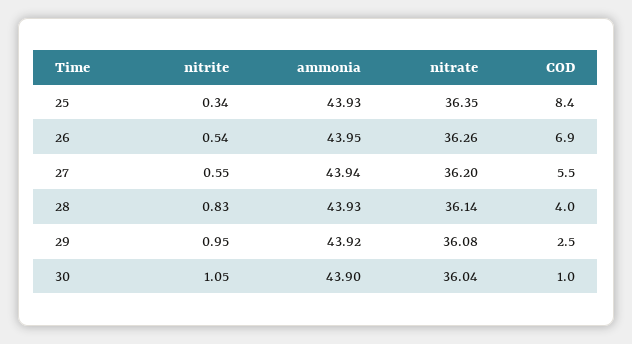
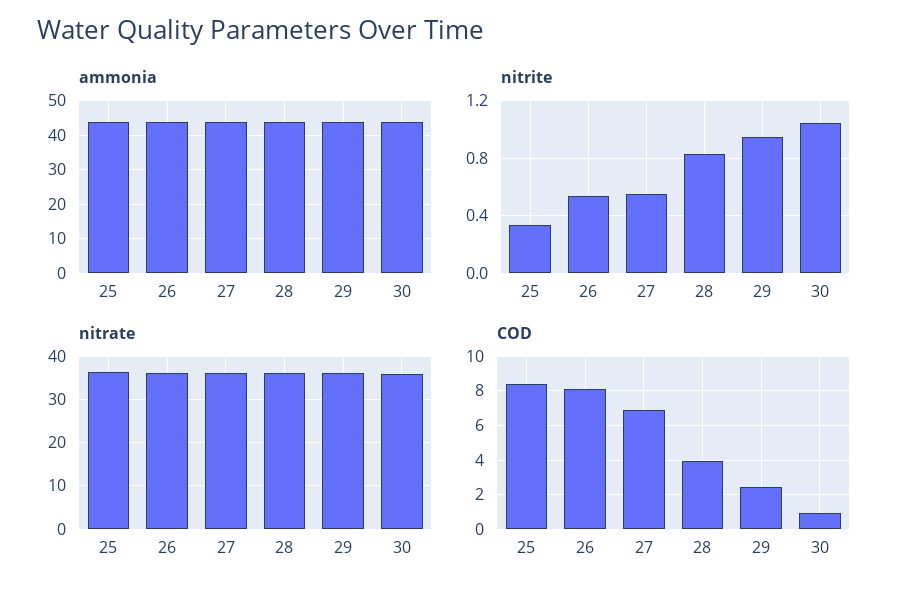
  {
    "nitrite": {
      "25": 0.34,
      "26": 0.54,
      "27": 0.55,
      "28": 0.83,
      "29": 0.95,
      "30": 1.05
    },
    "ammonia": {
      "25": 43.93,
      "26": 43.95,
      "27": 43.94,
      "28": 43.93,
      "29": 43.92,
      "30": 43.9
    },
    "nitrate": {
      "25": 36.35,
      "26": 36.26,
      "27": 36.2,
      "28": 36.14,
      "29": 36.08,
      "30": 36.04
    },
    "COD": {
      "25": 8.4,
-     "26": 6.9,
+     "26": 8,
-     "27": 5.5,
+     "27": 7,
      "28": 4,
      "29": 2.5,
      "30": 1
    }
  }

